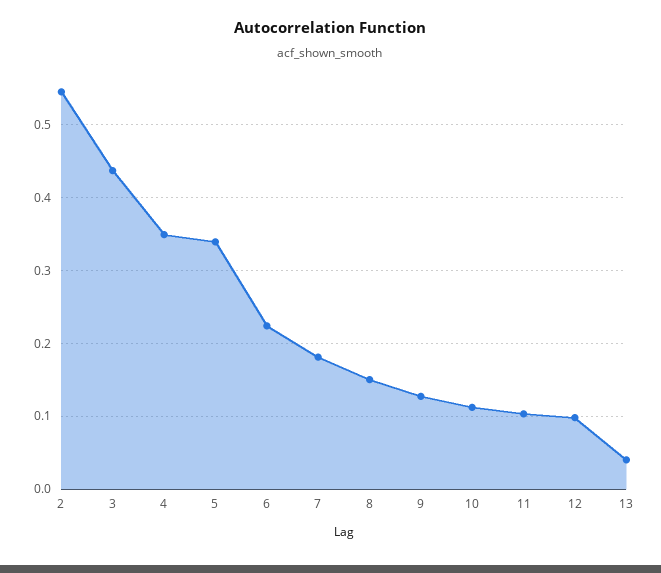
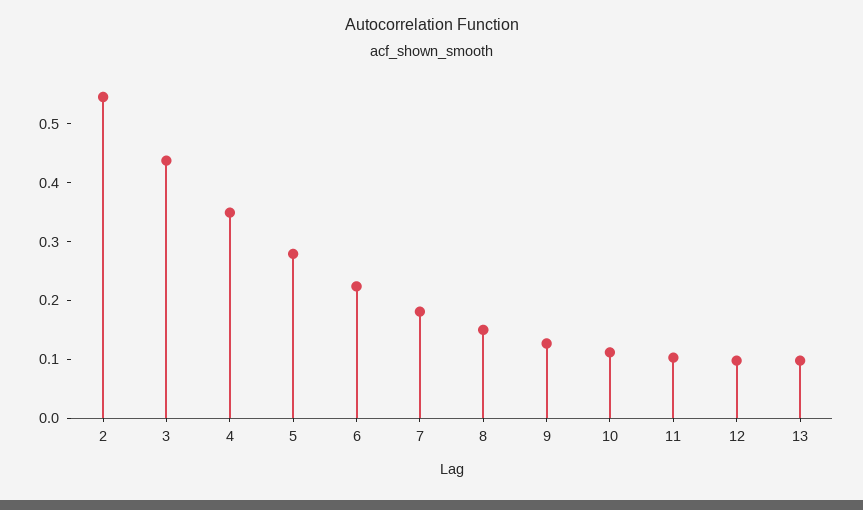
  {
    "2": 0.55,
    "3": 0.44,
    "4": 0.35,
-   "5": 0.34,
+   "5": 0.28,
    "6": 0.22,
    "7": 0.18,
    "8": 0.15,
    "9": 0.13,
    "10": 0.11,
    "11": 0.1,
    "12": 0.1,
-   "13": 0.04
+   "13": 0.1
  }

